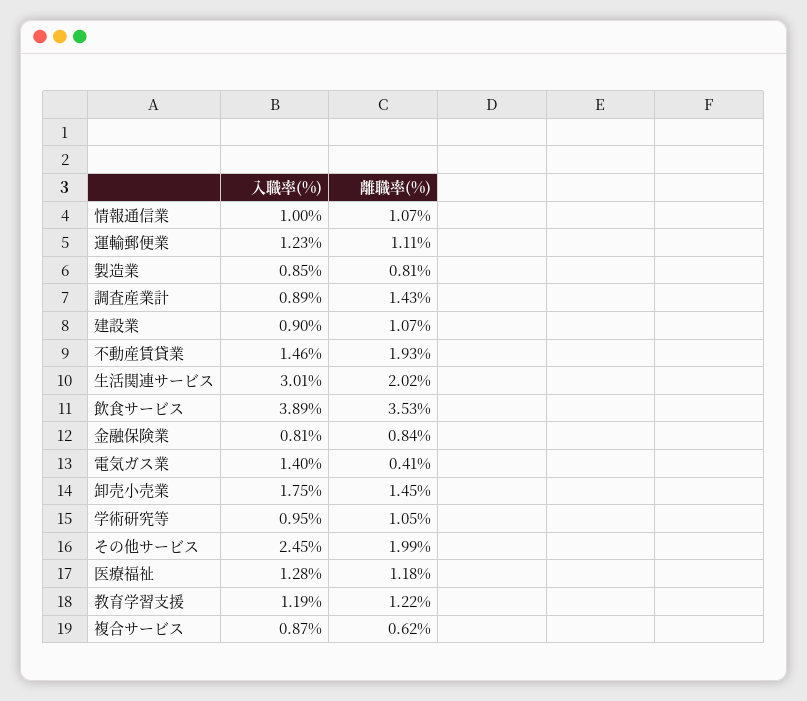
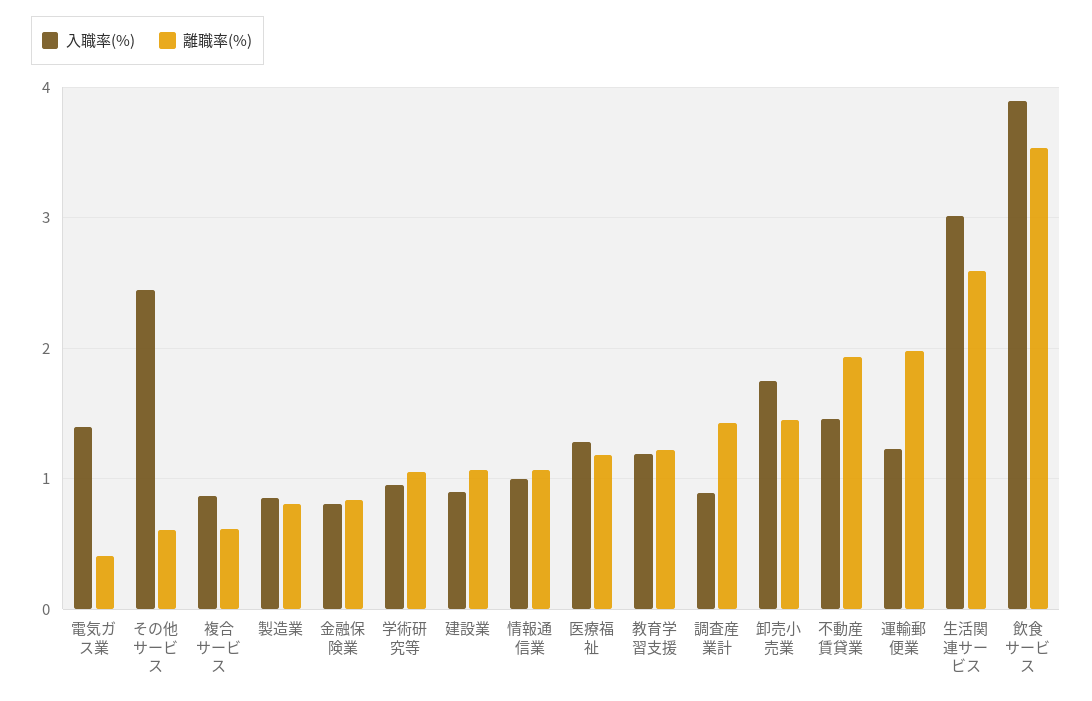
  {
    "入職率(%)": {
      "情報通信業": 1,
      "運輸郵便業": 1.23,
      "製造業": 0.85,
      "調査産業計": 0.89,
      "建設業": 0.9,
      "不動産賃貸業": 1.46,
      "生活関連サービス": 3.01,
      "飲食サービス": 3.89,
      "金融保険業": 0.81,
      "電気ガス業": 1.4,
      "卸売小売業": 1.75,
      "学術研究等": 0.95,
      "その他サービス": 2.45,
      "医療福祉": 1.28,
      "教育学習支援": 1.19,
      "複合サービス": 0.87
    },
    "離職率(%)": {
      "情報通信業": 1.07,
-     "運輸郵便業": 1.11,
+     "運輸郵便業": 2,
      "製造業": 0.81,
      "調査産業計": 1.43,
      "建設業": 1.07,
      "不動産賃貸業": 1.93,
-     "生活関連サービス": 2.02,
+     "生活関連サービス": 2.6,
      "飲食サービス": 3.53,
      "金融保険業": 0.84,
      "電気ガス業": 0.41,
      "卸売小売業": 1.45,
      "学術研究等": 1.05,
-     "その他サービス": 1.99,
+     "その他サービス": 0.6,
      "医療福祉": 1.18,
      "教育学習支援": 1.22,
      "複合サービス": 0.62
    }
  }

